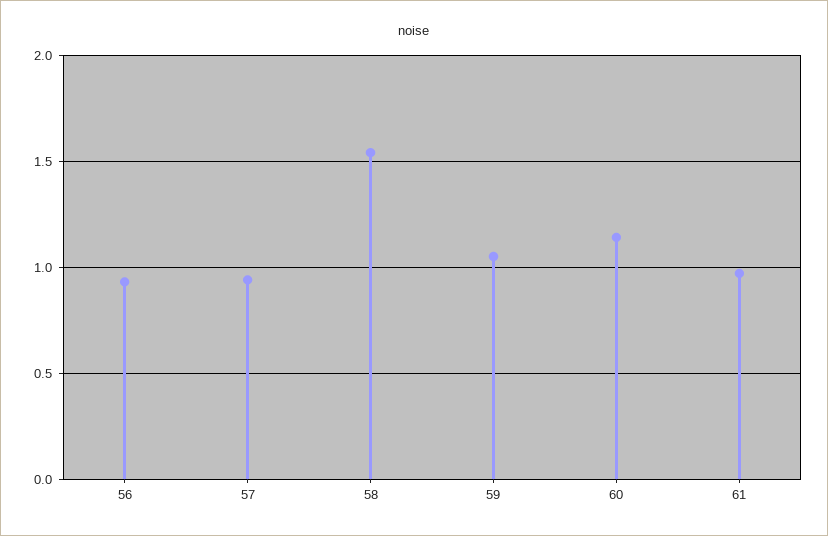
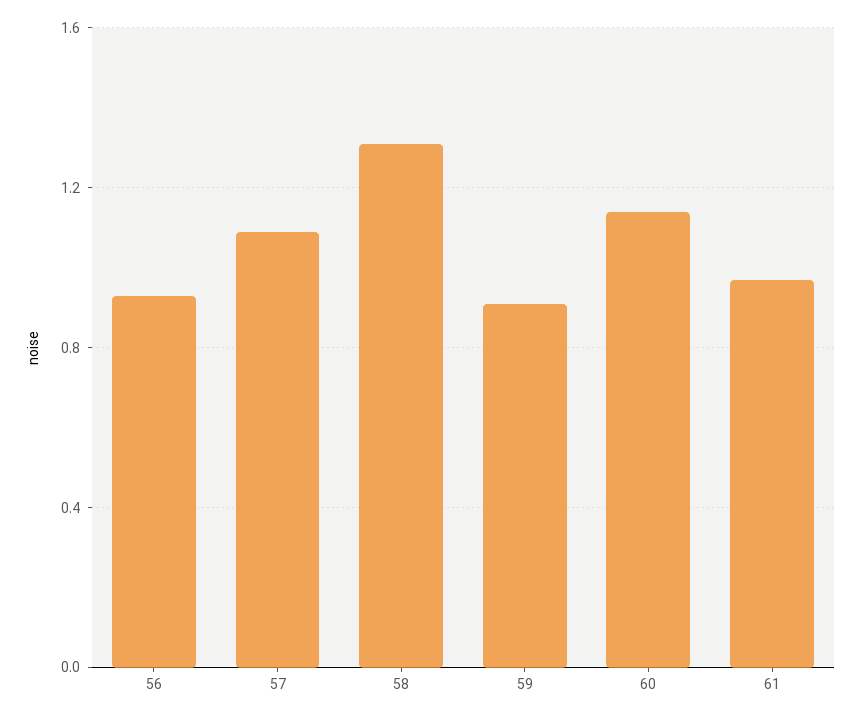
  {
    "56": 0.95,
-   "57": 0.95,
+   "57": 1.1,
-   "58": 1.55,
+   "58": 1.3,
-   "59": 1.05,
+   "59": 0.9,
    "60": 1.15,
    "61": 0.95
  }

